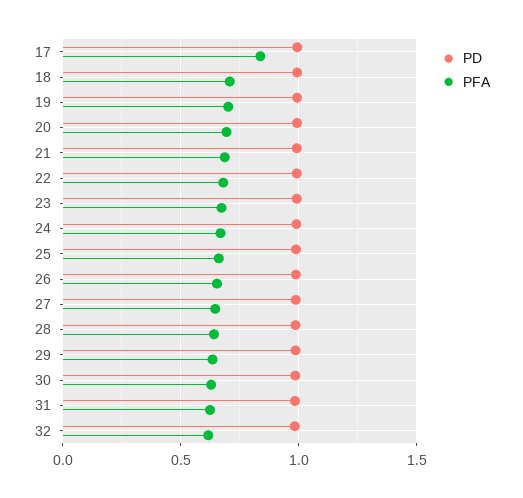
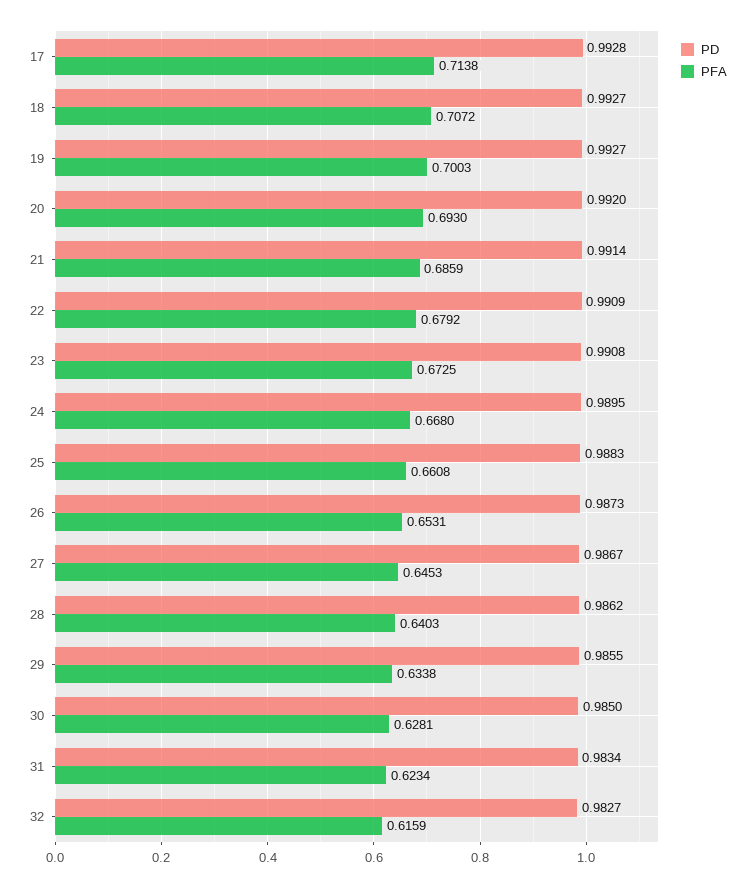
  {
    "PD": {
      "17": 0.9928,
      "18": 0.9927,
      "19": 0.9927,
      "20": 0.992,
      "21": 0.9914,
      "22": 0.9909,
      "23": 0.9908,
      "24": 0.9895,
      "25": 0.9883,
      "26": 0.9873,
      "27": 0.9867,
      "28": 0.9862,
      "29": 0.9855,
      "30": 0.985,
      "31": 0.9834,
      "32": 0.9827
    },
    "PFA": {
-     "17": 0.85,
+     "17": 0.7138,
      "18": 0.7072,
      "19": 0.7003,
      "20": 0.693,
      "21": 0.6859,
      "22": 0.6792,
      "23": 0.6725,
      "24": 0.668,
      "25": 0.6608,
      "26": 0.6531,
      "27": 0.6453,
      "28": 0.6403,
      "29": 0.6338,
      "30": 0.6281,
      "31": 0.6234,
      "32": 0.6159
    }
  }

